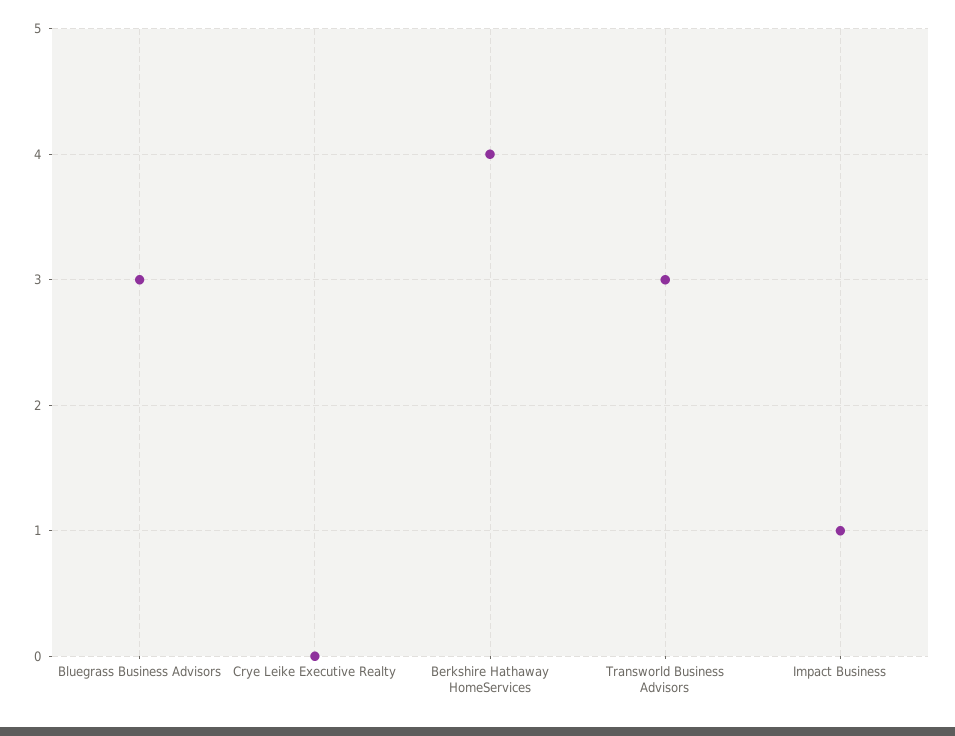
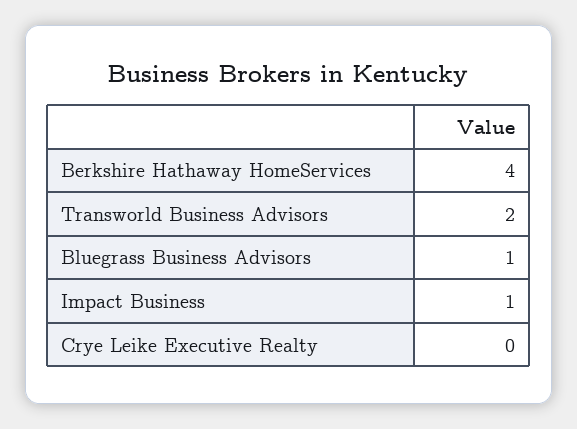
  {
-   "Bluegrass Business Advisors": 3,
+   "Bluegrass Business Advisors": 1,
    "Crye Leike Executive Realty": 0,
    "Berkshire Hathaway HomeServices": 4,
-   "Transworld Business Advisors": 3,
+   "Transworld Business Advisors": 2,
    "Impact Business": 1
  }

